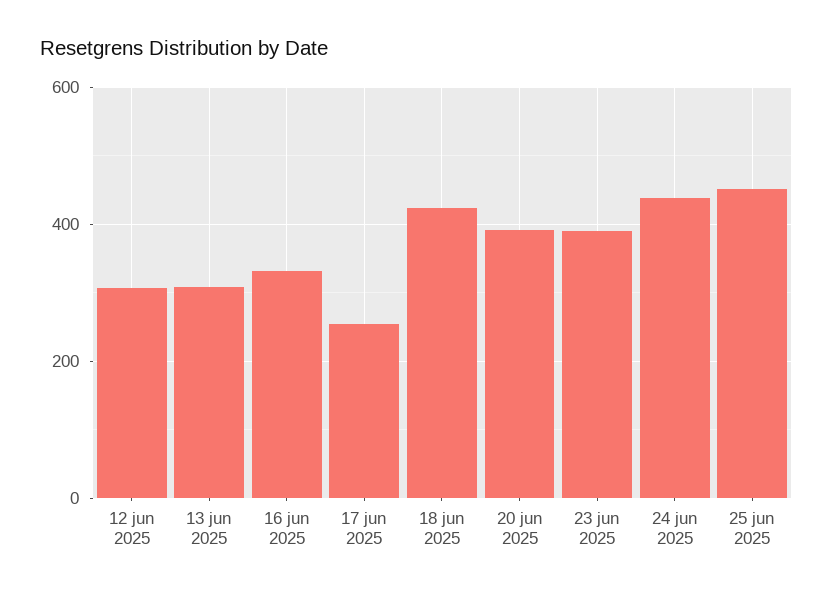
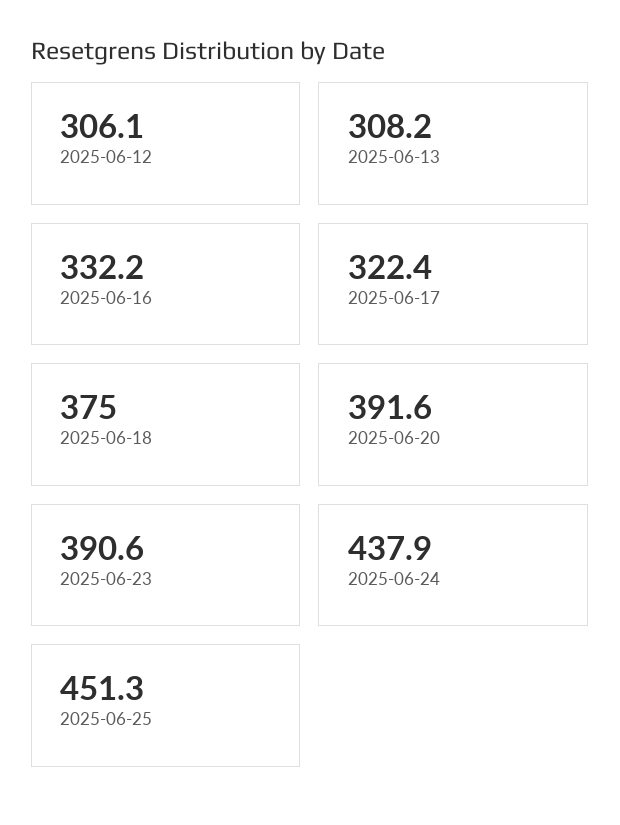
  {
    "12 jun 2025": 306.1,
    "13 jun 2025": 308.2,
    "16 jun 2025": 332.2,
-   "17 jun 2025": 260,
+   "17 jun 2025": 322.4,
-   "18 jun 2025": 420,
+   "18 jun 2025": 375,
    "20 jun 2025": 391.6,
    "23 jun 2025": 390.6,
    "24 jun 2025": 437.9,
    "25 jun 2025": 451.3
  }

